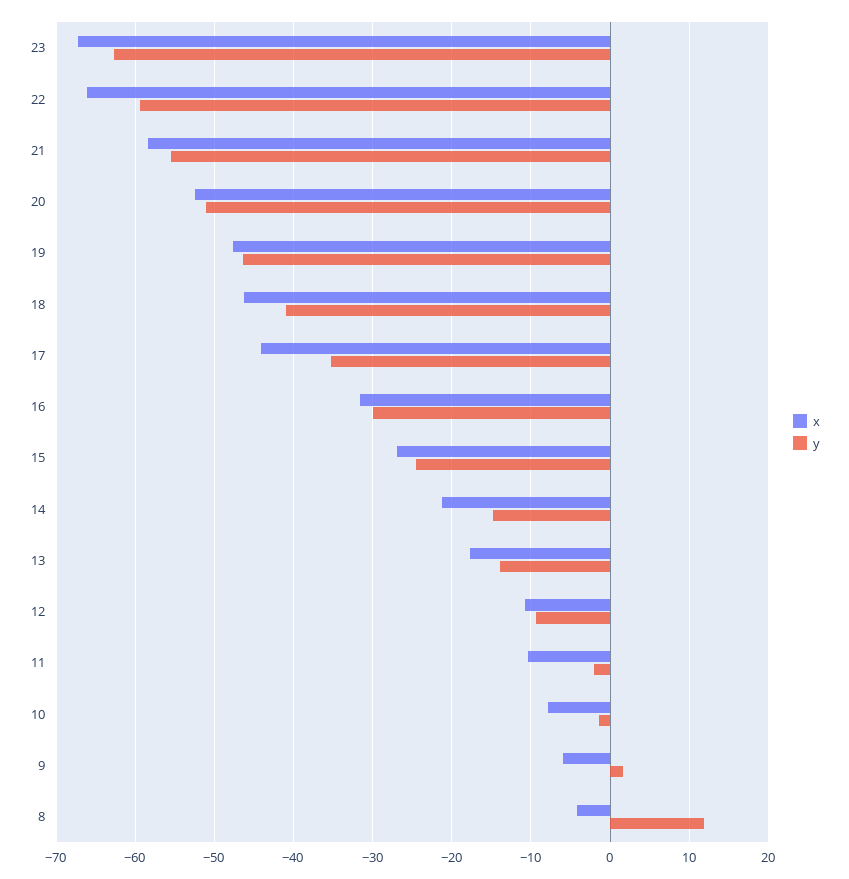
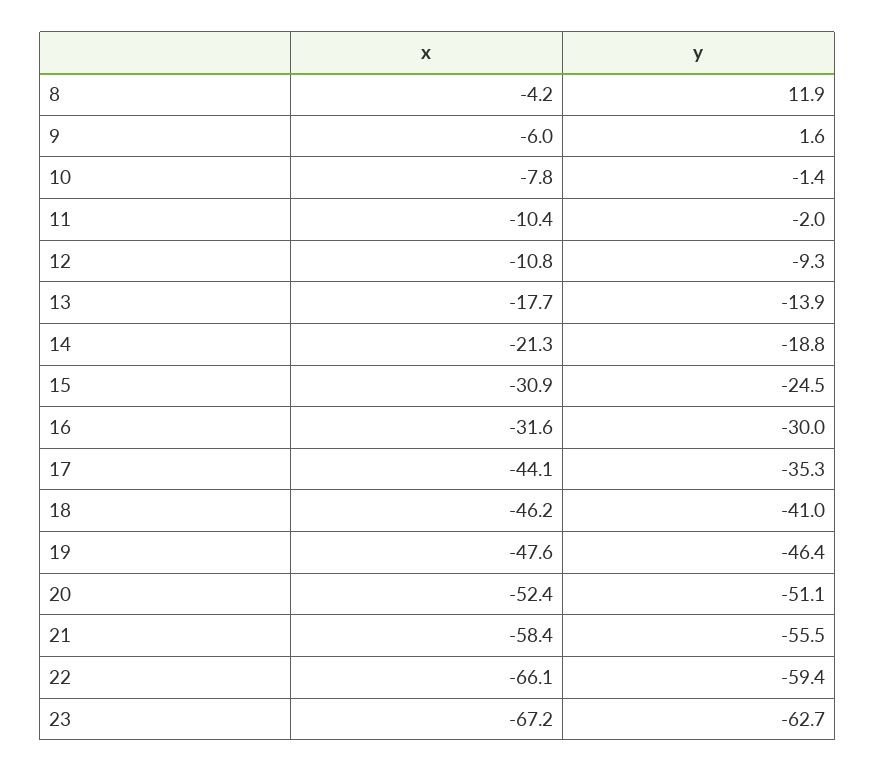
  {
    "x": {
      "23": -67.2,
      "22": -66.1,
      "21": -58.4,
      "20": -52.4,
      "19": -47.6,
      "18": -46.2,
      "17": -44.1,
      "16": -31.6,
-     "15": -27,
+     "15": -30.9,
      "14": -21.3,
      "13": -17.7,
      "12": -10.8,
      "11": -10.4,
      "10": -7.8,
      "9": -6,
      "8": -4.2
    },
    "y": {
      "23": -62.7,
      "22": -59.4,
      "21": -55.5,
      "20": -51.1,
      "19": -46.4,
      "18": -41,
      "17": -35.3,
      "16": -30,
      "15": -24.5,
-     "14": -15,
+     "14": -18.8,
      "13": -13.9,
      "12": -9.3,
      "11": -2,
      "10": -1.4,
      "9": 1.6,
      "8": 11.9
    }
  }

